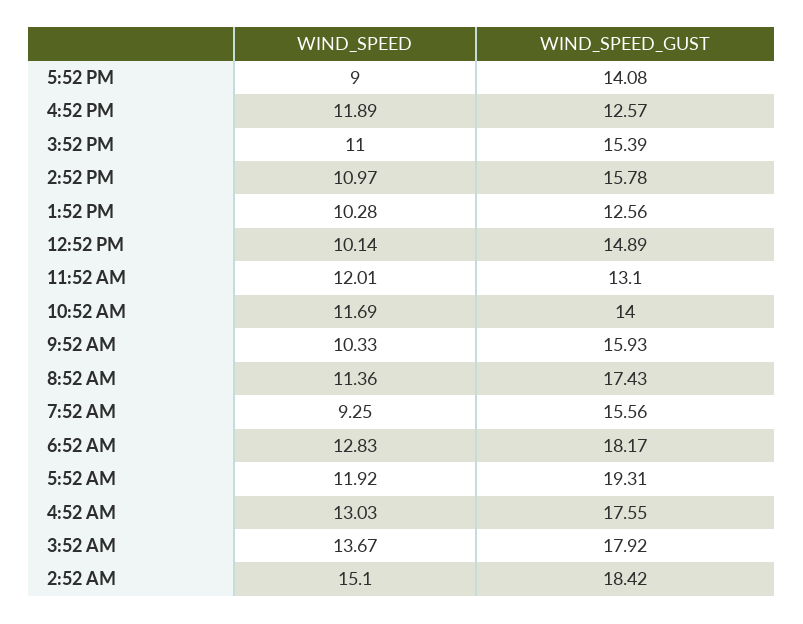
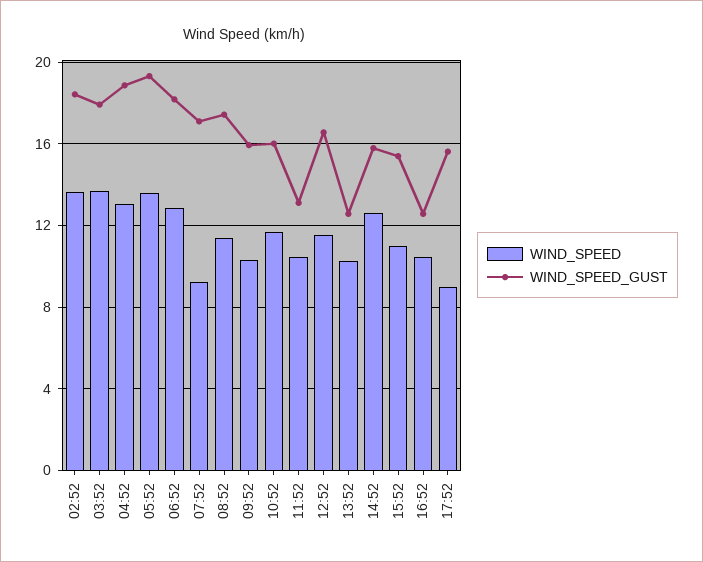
  {
    "WIND_SPEED": {
      "5:52 PM": 9,
-     "4:52 PM": 11.89,
+     "4:52 PM": 10.5,
      "3:52 PM": 11,
-     "2:52 PM": 10.97,
+     "2:52 PM": 12.5,
      "1:52 PM": 10.28,
-     "12:52 PM": 10.14,
+     "12:52 PM": 11.5,
-     "11:52 AM": 12.01,
+     "11:52 AM": 10.5,
      "10:52 AM": 11.69,
      "9:52 AM": 10.33,
      "8:52 AM": 11.36,
      "7:52 AM": 9.25,
      "6:52 AM": 12.83,
-     "5:52 AM": 11.92,
+     "5:52 AM": 13.5,
      "4:52 AM": 13.03,
      "3:52 AM": 13.67,
-     "2:52 AM": 15.1
+     "2:52 AM": 13.5
    },
    "WIND_SPEED_GUST": {
-     "5:52 PM": 14.08,
+     "5:52 PM": 15.5,
      "4:52 PM": 12.57,
      "3:52 PM": 15.39,
      "2:52 PM": 15.78,
      "1:52 PM": 12.56,
-     "12:52 PM": 14.89,
+     "12:52 PM": 16.5,
      "11:52 AM": 13.1,
-     "10:52 AM": 14,
+     "10:52 AM": 16,
      "9:52 AM": 15.93,
      "8:52 AM": 17.43,
-     "7:52 AM": 15.56,
+     "7:52 AM": 17,
      "6:52 AM": 18.17,
      "5:52 AM": 19.31,
-     "4:52 AM": 17.55,
+     "4:52 AM": 19,
      "3:52 AM": 17.92,
      "2:52 AM": 18.42
    }
  }

